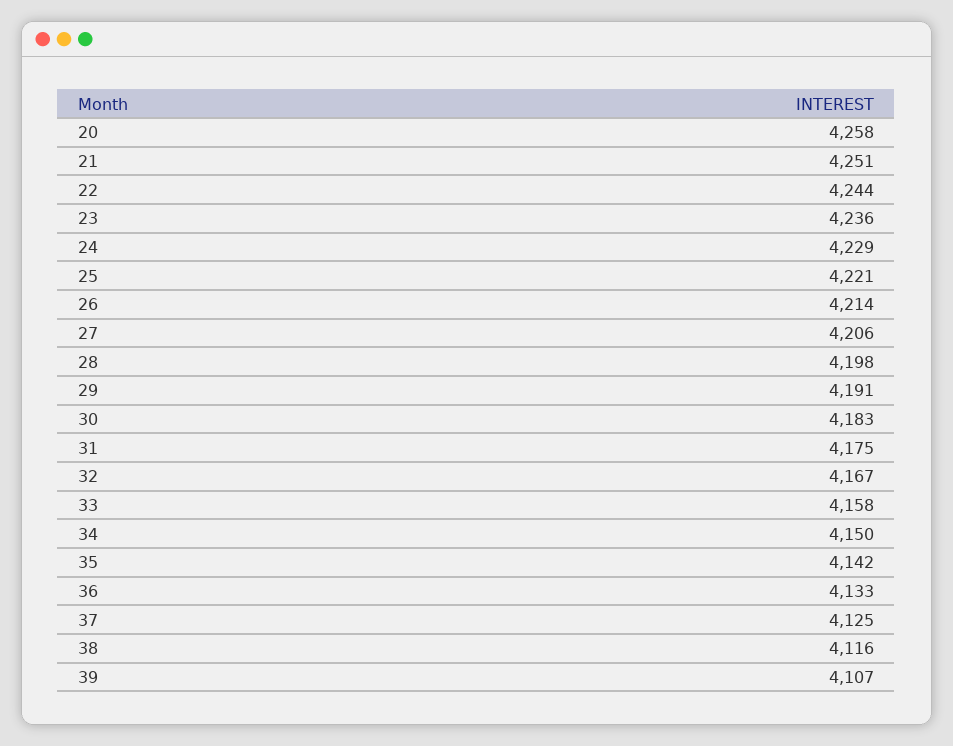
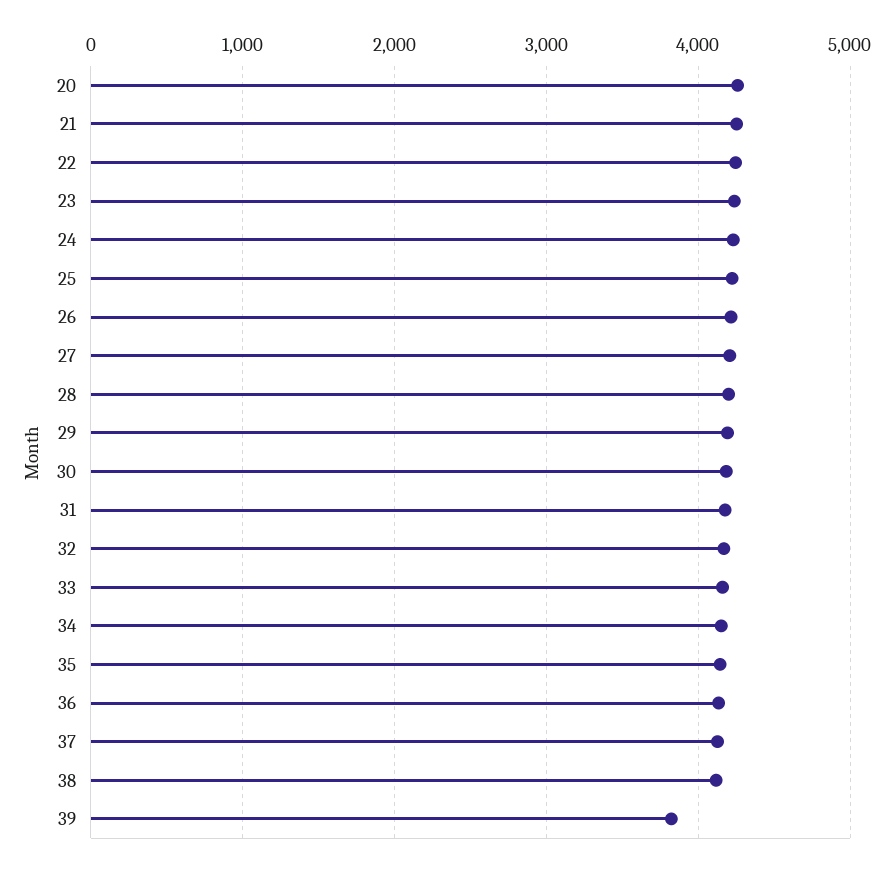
  {
    "20": 4258,
    "21": 4251,
    "22": 4244,
    "23": 4236,
    "24": 4229,
    "25": 4221,
    "26": 4214,
    "27": 4206,
    "28": 4198,
    "29": 4191,
    "30": 4183,
    "31": 4175,
    "32": 4167,
    "33": 4158,
    "34": 4150,
    "35": 4142,
    "36": 4133,
    "37": 4125,
    "38": 4116,
-   "39": 4107
+   "39": 3800
  }

